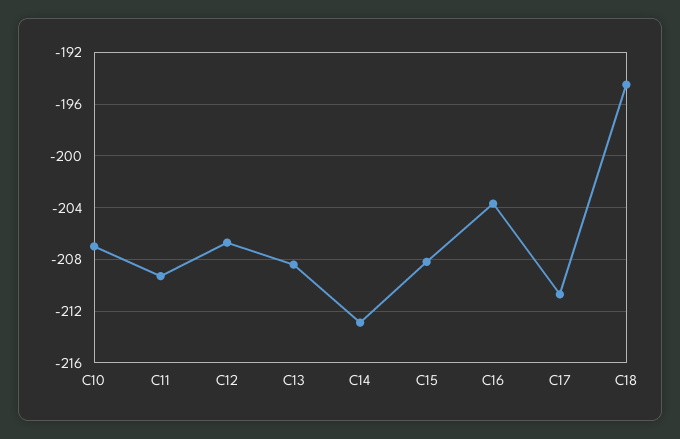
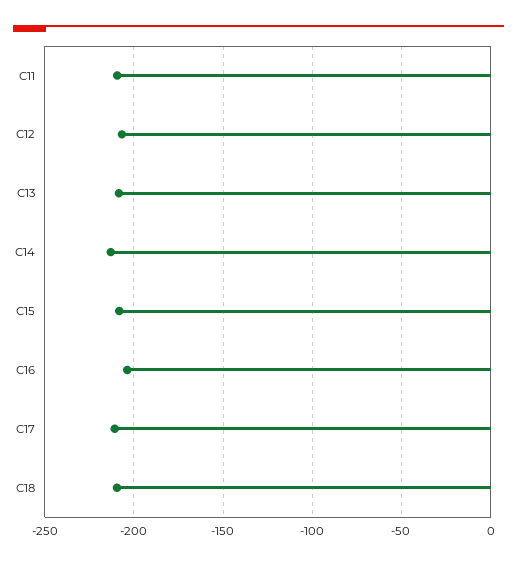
  {
-   "C10": -207,
    "C11": -209.5,
    "C12": -206.5,
    "C13": -208.5,
    "C14": -213,
    "C15": -208,
    "C16": -203.5,
    "C17": -210.5,
-   "C18": -194.5
+   "C18": -210
  }

